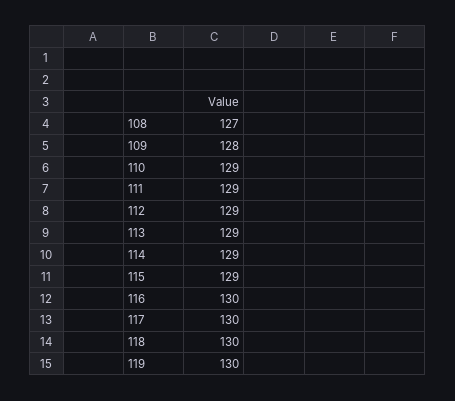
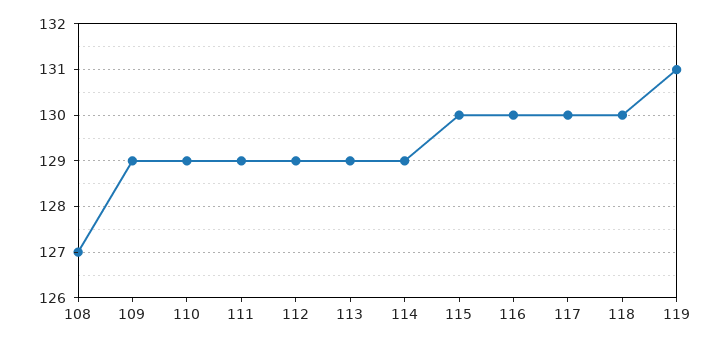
  {
    "108": 127,
-   "109": 128,
+   "109": 129,
    "110": 129,
    "111": 129,
    "112": 129,
    "113": 129,
    "114": 129,
-   "115": 129,
+   "115": 130,
    "116": 130,
    "117": 130,
    "118": 130,
-   "119": 130
+   "119": 131
  }

